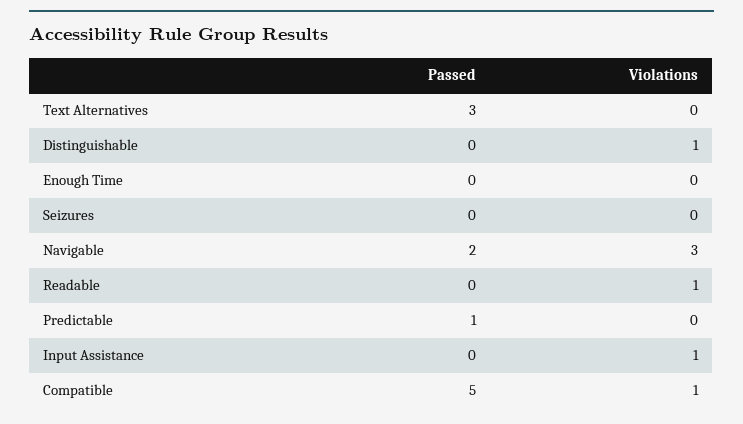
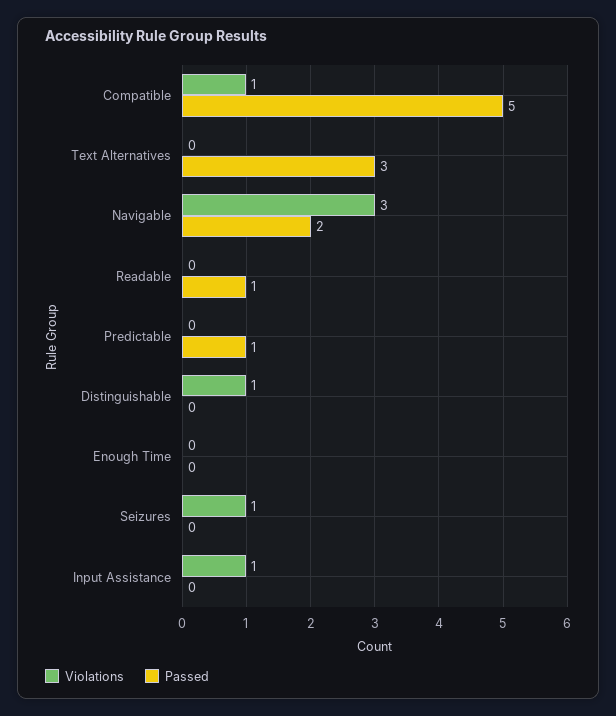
  {
    "Passed": {
      "Text Alternatives": 3,
      "Distinguishable": 0,
      "Enough Time": 0,
      "Seizures": 0,
      "Navigable": 2,
-     "Readable": 0,
+     "Readable": 1,
      "Predictable": 1,
      "Input Assistance": 0,
      "Compatible": 5
    },
    "Violations": {
      "Text Alternatives": 0,
      "Distinguishable": 1,
      "Enough Time": 0,
-     "Seizures": 0,
+     "Seizures": 1,
      "Navigable": 3,
-     "Readable": 1,
+     "Readable": 0,
      "Predictable": 0,
      "Input Assistance": 1,
      "Compatible": 1
    }
  }

